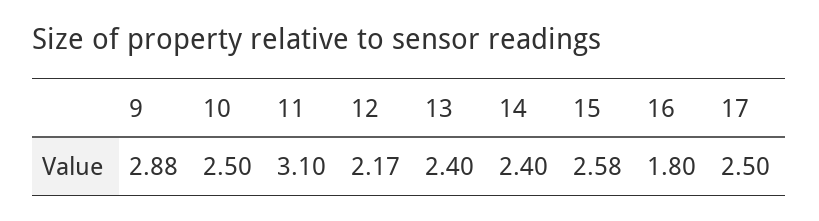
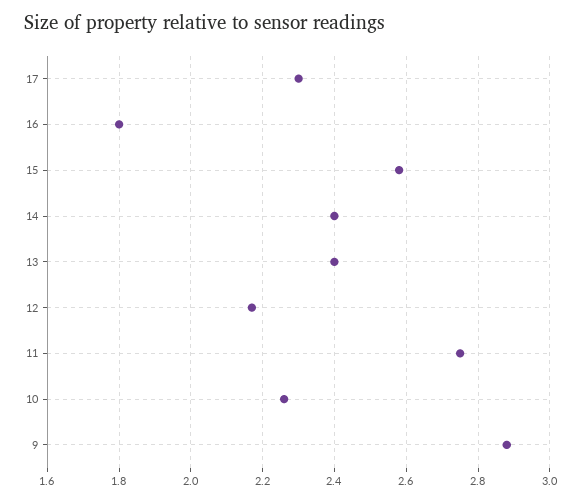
  {
    "9": 2.88,
-   "10": 2.5,
+   "10": 2.25,
-   "11": 3.1,
+   "11": 2.75,
    "12": 2.17,
    "13": 2.4,
    "14": 2.4,
    "15": 2.58,
    "16": 1.8,
-   "17": 2.5
+   "17": 2.3
  }

